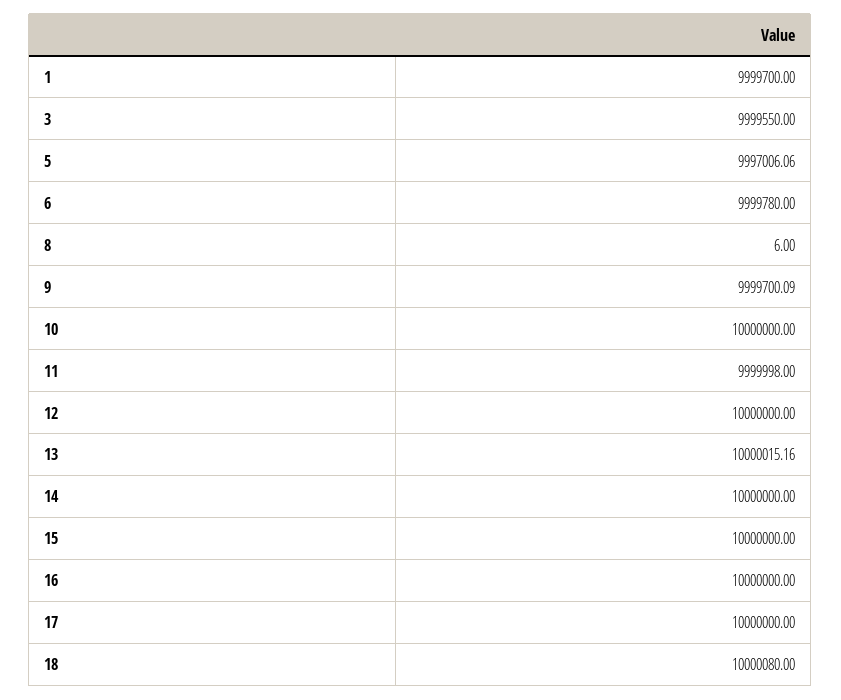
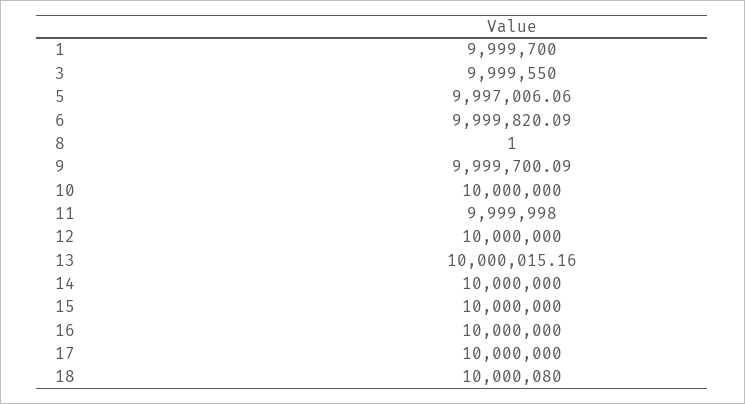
  {
    "1": 9999700,
    "3": 9999550,
    "5": 9997006.06,
-   "6": 9999780,
+   "6": 9999820.09,
-   "8": 6,
+   "8": 1,
    "9": 9999700.09,
    "10": 10000000,
    "11": 9999998,
    "12": 10000000,
    "13": 10000015.16,
    "14": 10000000,
    "15": 10000000,
    "16": 10000000,
    "17": 10000000,
    "18": 10000080
  }

